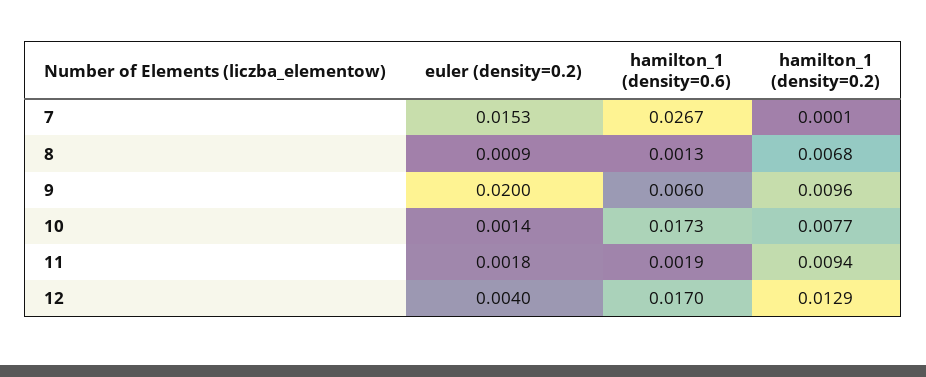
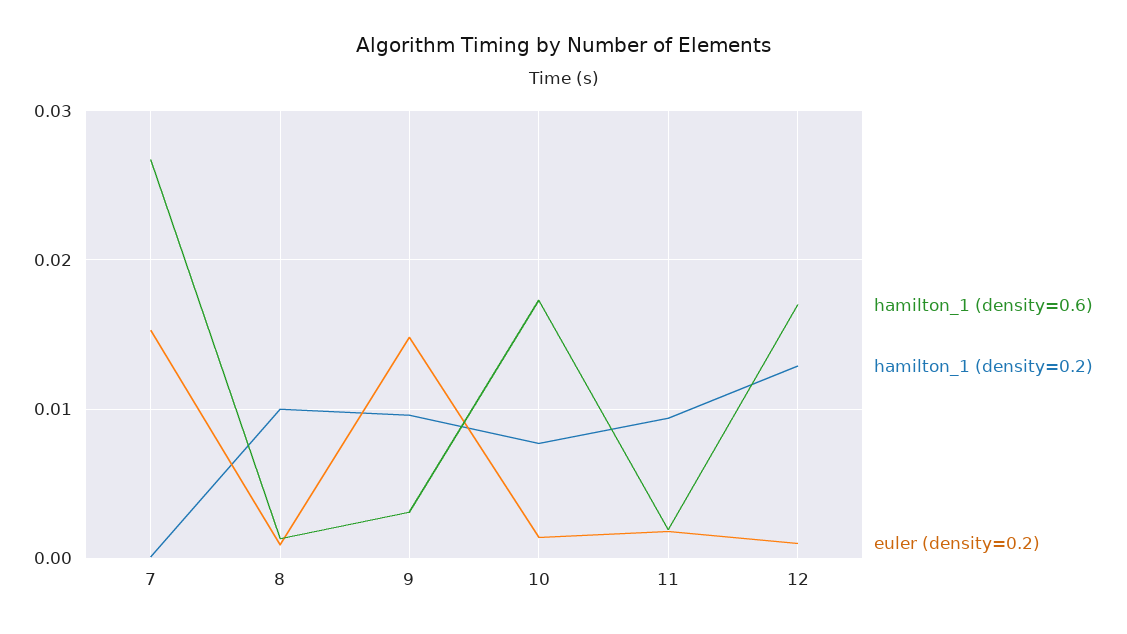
  {
    "euler (density=0.2)": {
      "7": 0.0153,
      "8": 0.0009,
-     "9": 0.02,
+     "9": 0.015,
      "10": 0.0014,
      "11": 0.0018,
-     "12": 0.004
+     "12": 0.001
    },
    "hamilton_1 (density=0.6)": {
      "7": 0.0267,
      "8": 0.0013,
-     "9": 0.006,
+     "9": 0.003,
      "10": 0.0173,
      "11": 0.0019,
      "12": 0.017
    },
    "hamilton_1 (density=0.2)": {
      "7": 0.0001,
-     "8": 0.0068,
+     "8": 0.01,
      "9": 0.0096,
      "10": 0.0077,
      "11": 0.0094,
      "12": 0.0129
    }
  }

